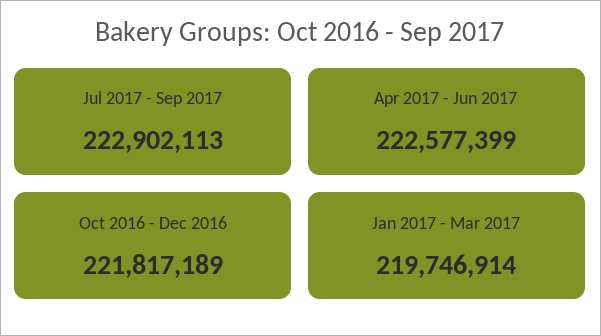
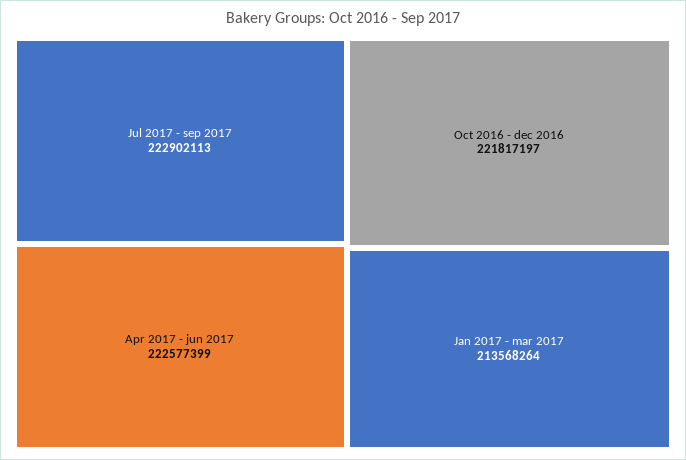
  {
    "Jul 2017 - Sep 2017": 222902113,
    "Apr 2017 - Jun 2017": 222577399,
-   "Oct 2016 - Dec 2016": 221817189,
+   "Oct 2016 - Dec 2016": 221817197,
-   "Jan 2017 - Mar 2017": 219746914
+   "Jan 2017 - Mar 2017": 213568264
  }

